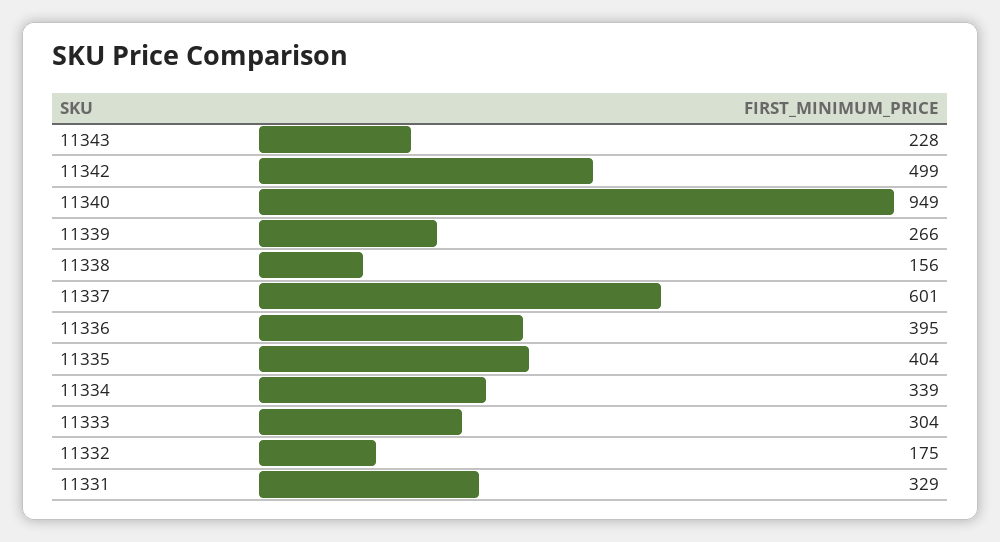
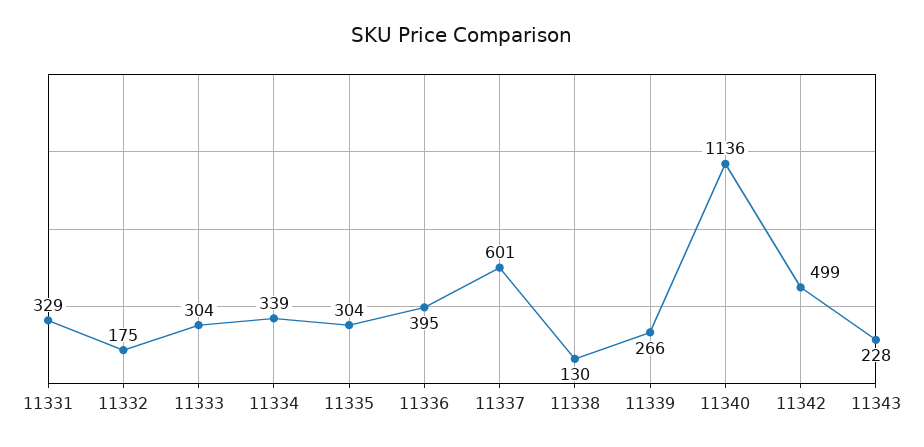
  {
    "11343": 228,
    "11342": 499,
-   "11340": 949,
+   "11340": 1136,
    "11339": 266,
-   "11338": 156,
+   "11338": 130,
    "11337": 601,
    "11336": 395,
-   "11335": 404,
+   "11335": 304,
    "11334": 339,
    "11333": 304,
    "11332": 175,
    "11331": 329
  }

